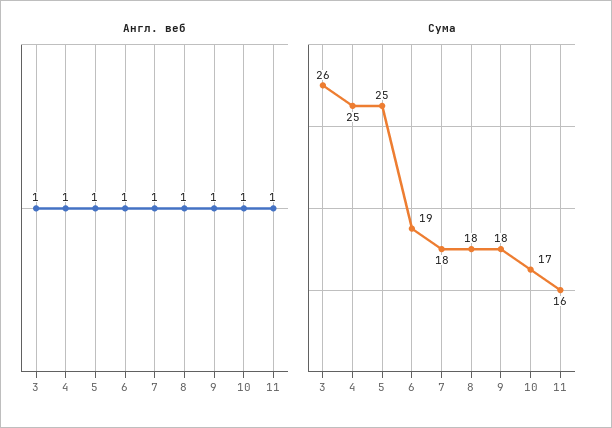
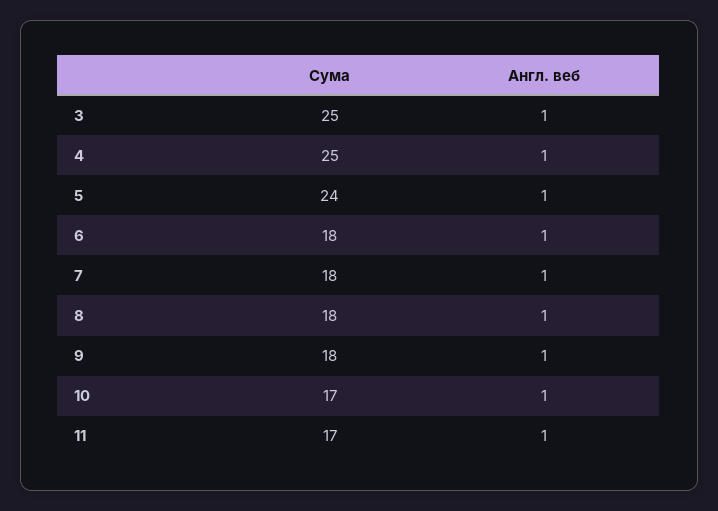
  {
    "Англ. веб": {
      "3": 1,
      "4": 1,
      "5": 1,
      "6": 1,
      "7": 1,
      "8": 1,
      "9": 1,
      "10": 1,
      "11": 1
    },
    "Сума": {
-     "3": 26,
+     "3": 25,
      "4": 25,
-     "5": 25,
+     "5": 24,
-     "6": 19,
+     "6": 18,
      "7": 18,
      "8": 18,
      "9": 18,
      "10": 17,
-     "11": 16
+     "11": 17
    }
  }

